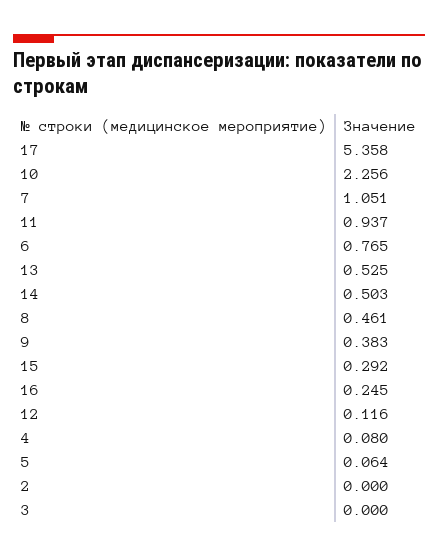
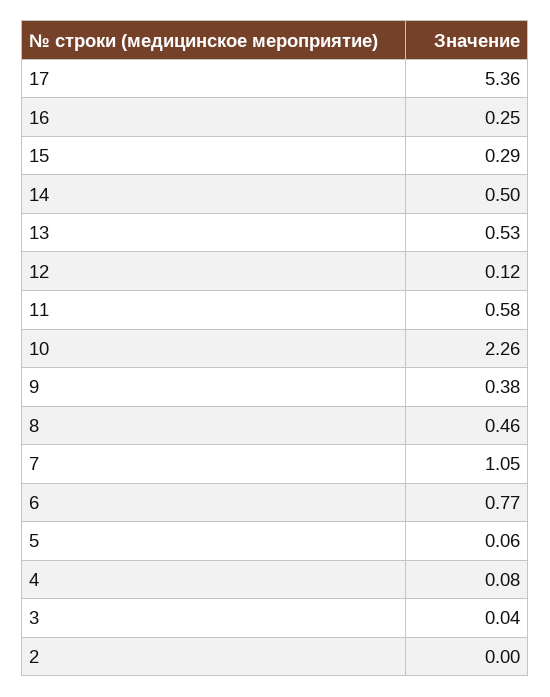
  {
    "17": 5.358,
    "10": 2.256,
    "7": 1.051,
-   "11": 0.937,
+   "11": 0.58,
    "6": 0.765,
    "13": 0.525,
    "14": 0.503,
    "8": 0.461,
    "9": 0.383,
    "15": 0.292,
    "16": 0.245,
    "12": 0.116,
    "4": 0.08,
    "5": 0.064,
    "2": 0,
-   "3": 0
+   "3": 0.04
  }

